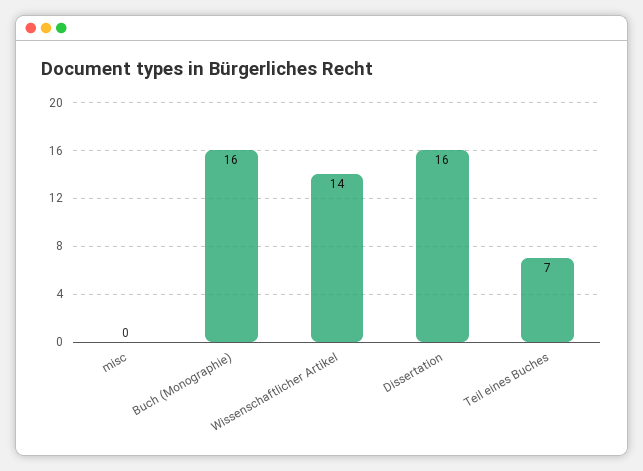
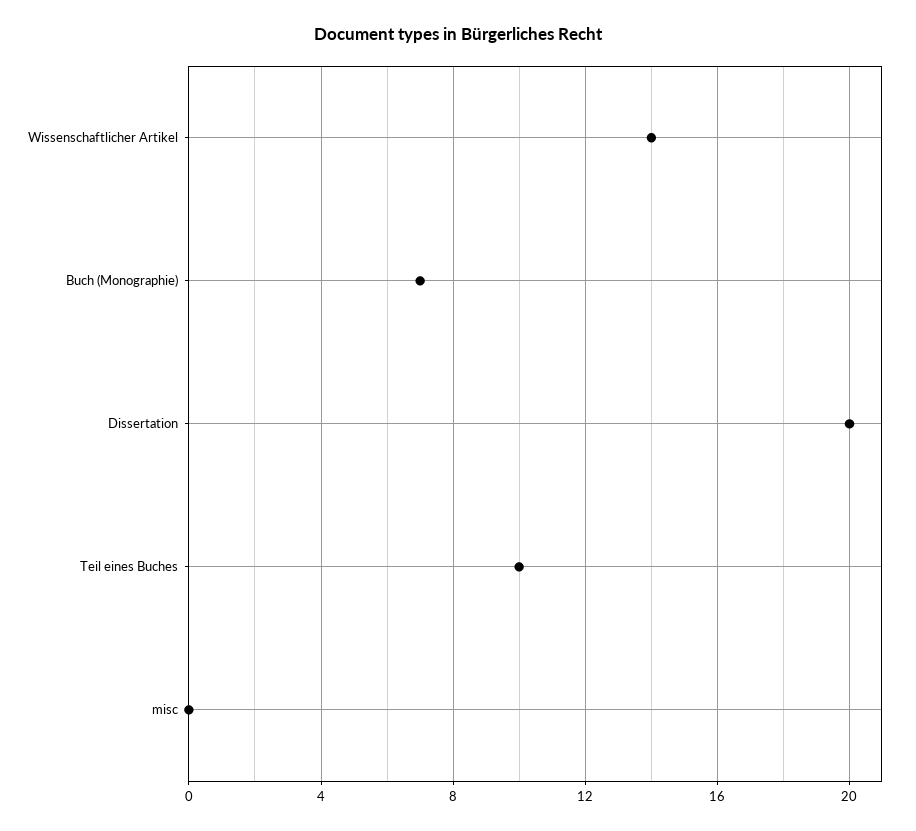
  {
    "misc": 0,
-   "Buch (Monographie)": 16,
+   "Buch (Monographie)": 7,
    "Wissenschaftlicher Artikel": 14,
-   "Dissertation": 16,
+   "Dissertation": 20,
-   "Teil eines Buches": 7
+   "Teil eines Buches": 10
  }

